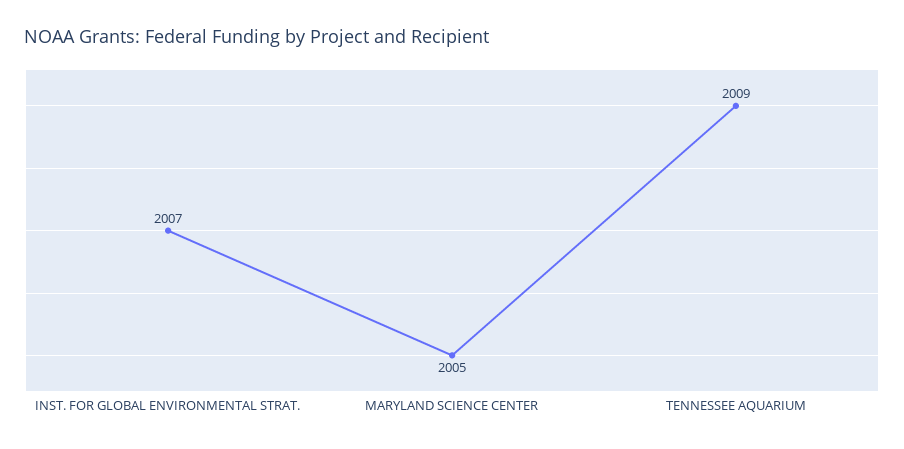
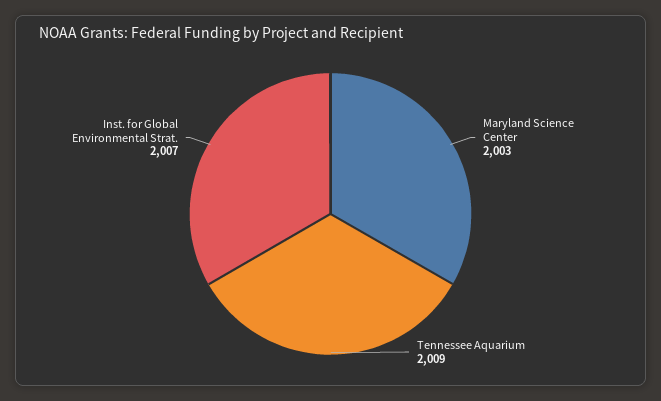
  {
    "INST. FOR GLOBAL ENVIRONMENTAL STRAT.": 2007,
-   "MARYLAND SCIENCE CENTER": 2005,
+   "MARYLAND SCIENCE CENTER": 2003,
    "TENNESSEE AQUARIUM": 2009
  }

